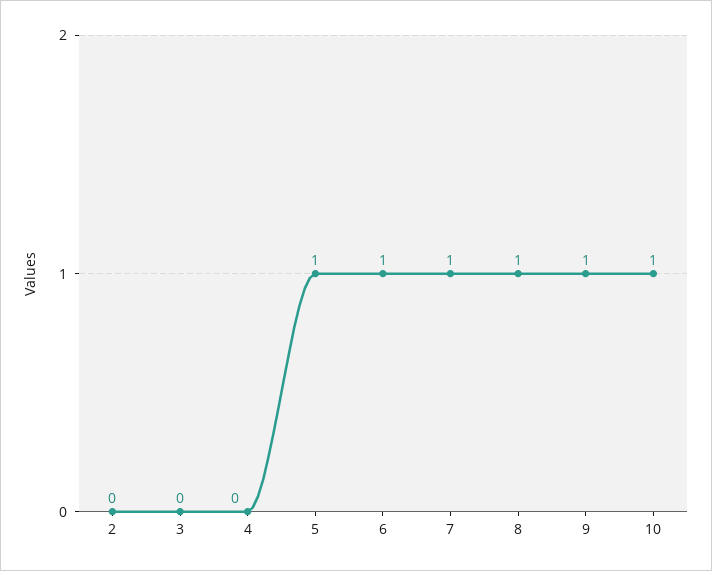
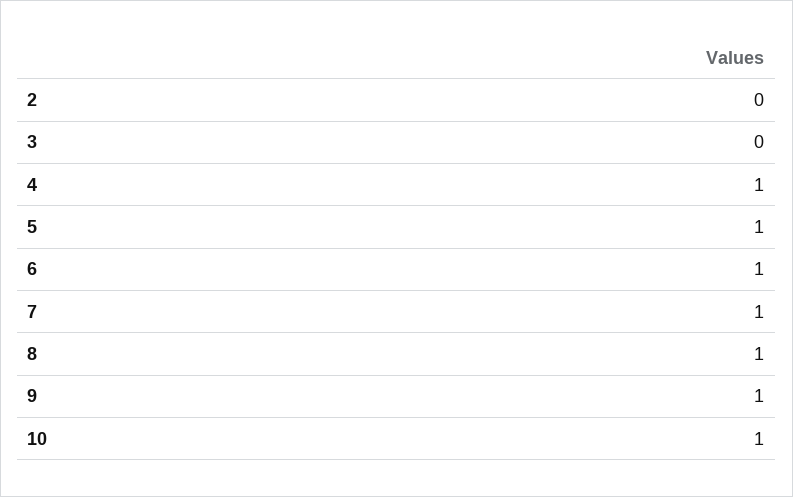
  {
    "2": 0,
    "3": 0,
-   "4": 0,
+   "4": 1,
    "5": 1,
    "6": 1,
    "7": 1,
    "8": 1,
    "9": 1,
    "10": 1
  }

